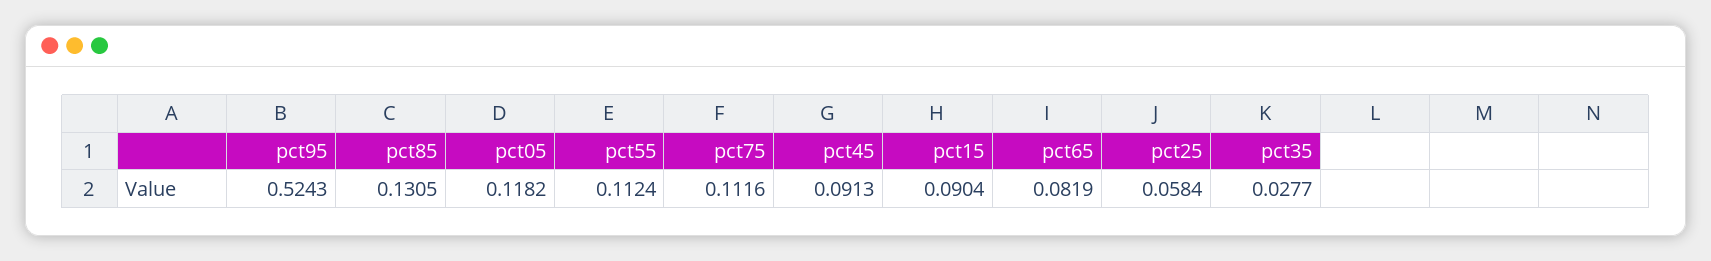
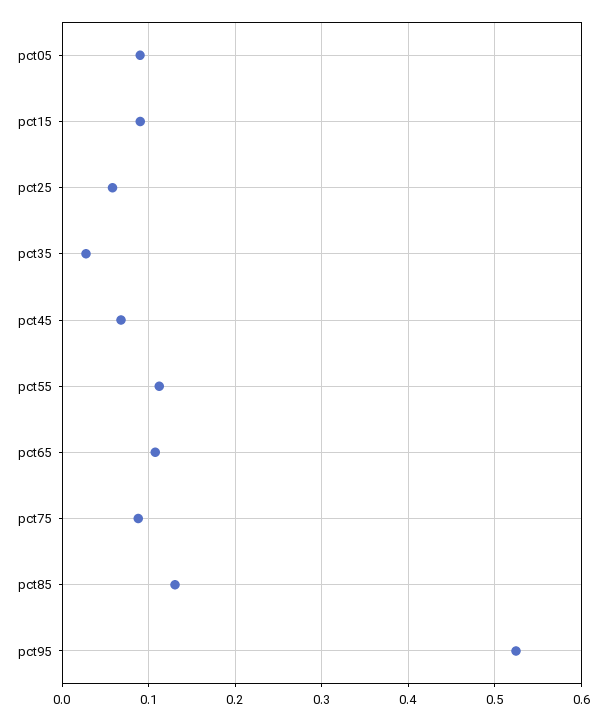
  {
    "pct95": 0.5243,
    "pct85": 0.1305,
-   "pct05": 0.1182,
+   "pct05": 0.09,
    "pct55": 0.1124,
-   "pct75": 0.1116,
+   "pct75": 0.09,
-   "pct45": 0.0913,
+   "pct45": 0.07,
    "pct15": 0.0904,
-   "pct65": 0.0819,
+   "pct65": 0.11,
    "pct25": 0.0584,
    "pct35": 0.0277
  }

